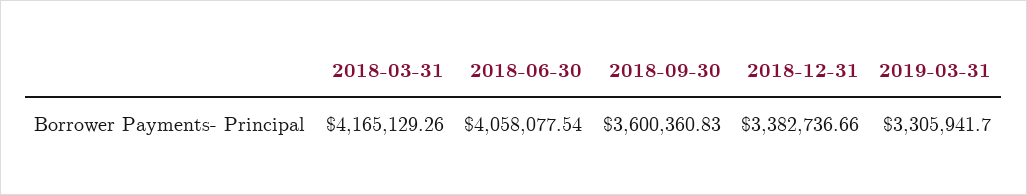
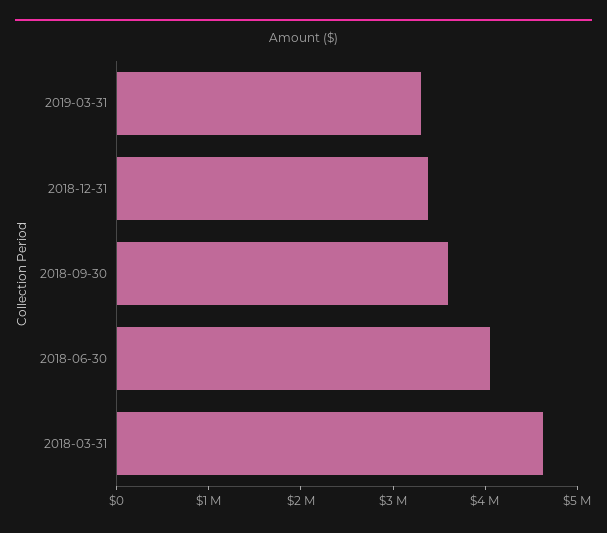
  {
-   "2018-03-31": 4165129.26,
+   "2018-03-31": 4600000,
    "2018-06-30": 4058077.54,
    "2018-09-30": 3600360.83,
    "2018-12-31": 3382736.66,
    "2019-03-31": 3305941.7
  }

